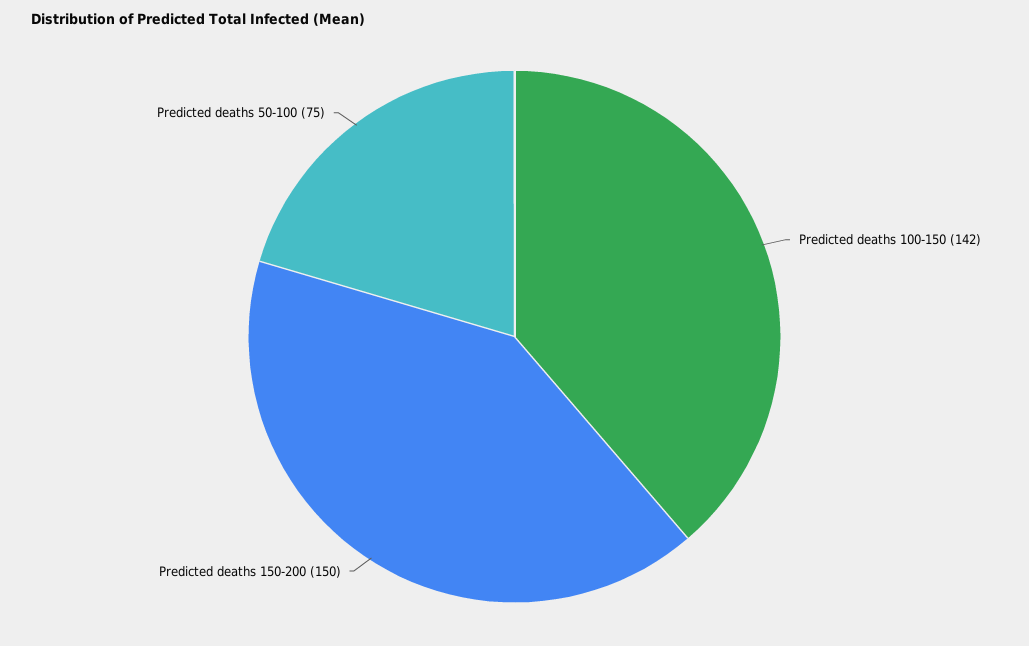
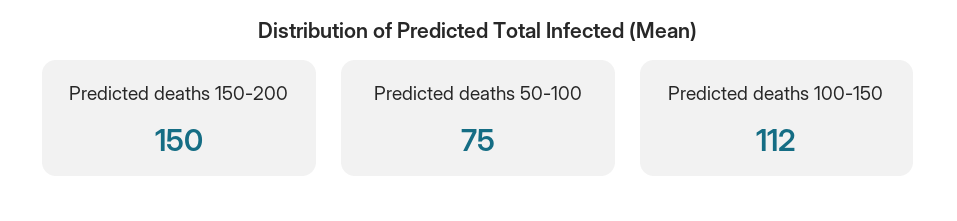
  {
-   "Predicted deaths 100-150": 142,
+   "Predicted deaths 100-150": 112,
    "Predicted deaths 150-200": 150,
    "Predicted deaths 50-100": 75
  }

